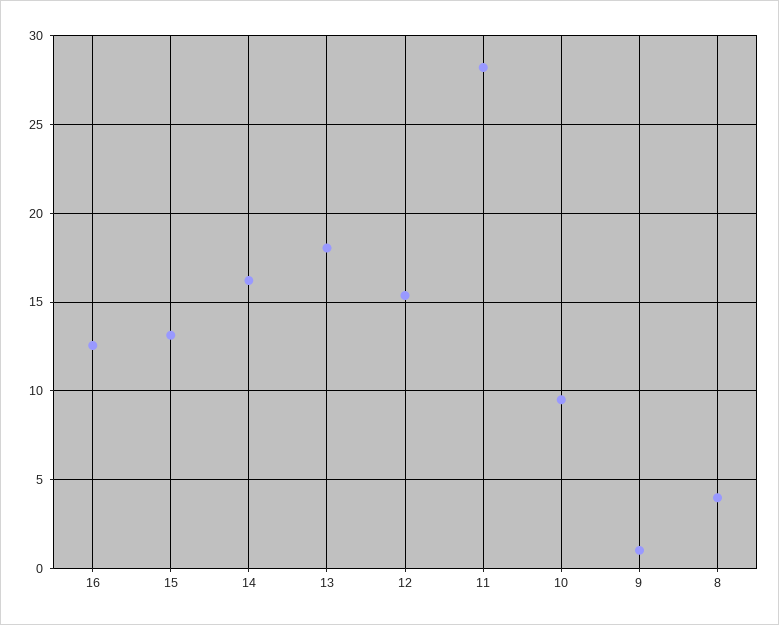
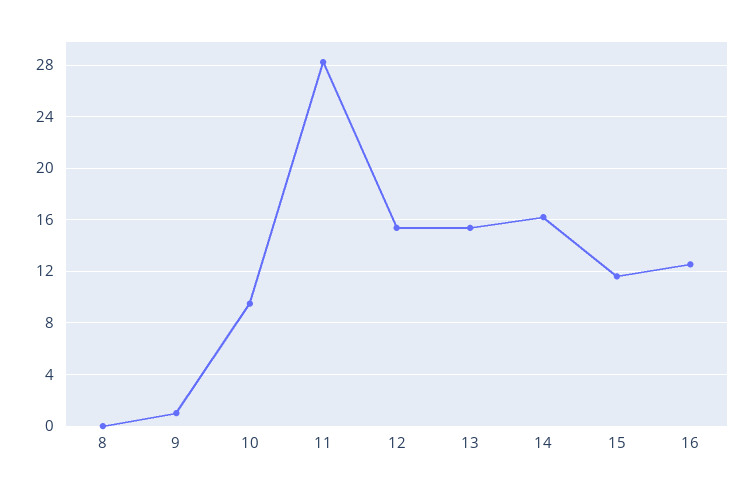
  {
    "16": 12.5,
-   "15": 13,
+   "15": 11.5,
    "14": 16,
-   "13": 18,
+   "13": 15.5,
    "12": 15.5,
    "11": 28,
    "10": 9.5,
    "9": 1,
-   "8": 4
+   "8": 0
  }

